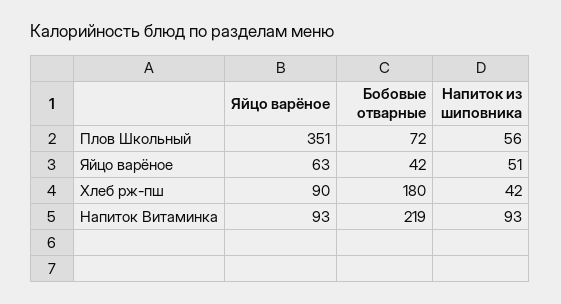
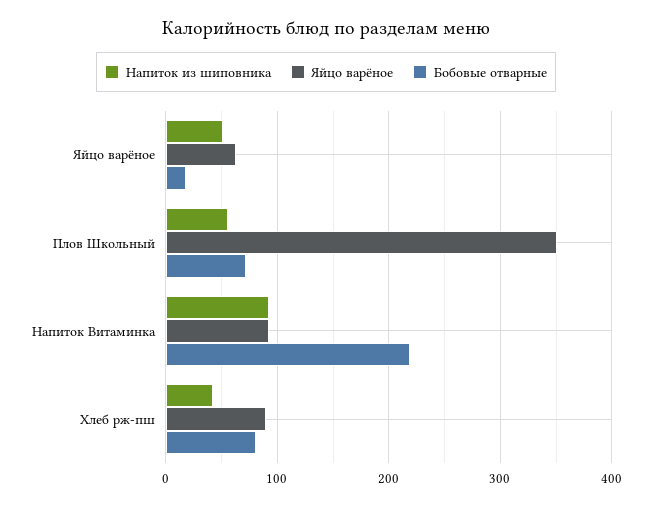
  {
    "Яйцо варёное": {
      "Плов Школьный": 351,
      "Яйцо варёное": 63,
      "Хлеб рж-пш": 90,
      "Напиток Витаминка": 93
    },
    "Бобовые отварные": {
      "Плов Школьный": 72,
-     "Яйцо варёное": 42,
+     "Яйцо варёное": 20,
-     "Хлеб рж-пш": 180,
+     "Хлеб рж-пш": 80,
      "Напиток Витаминка": 219
    },
    "Напиток из шиповника": {
      "Плов Школьный": 56,
      "Яйцо варёное": 51,
      "Хлеб рж-пш": 42,
      "Напиток Витаминка": 93
    }
  }

